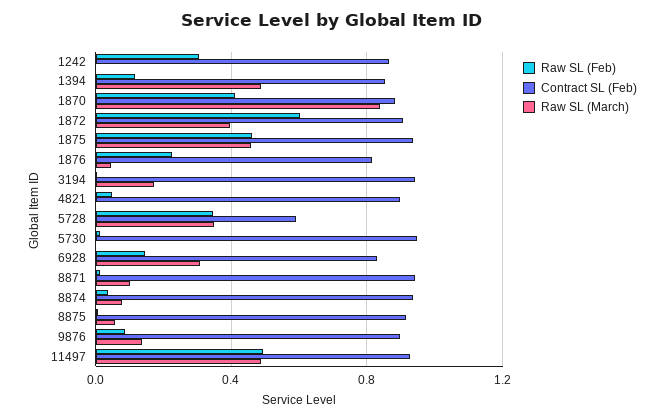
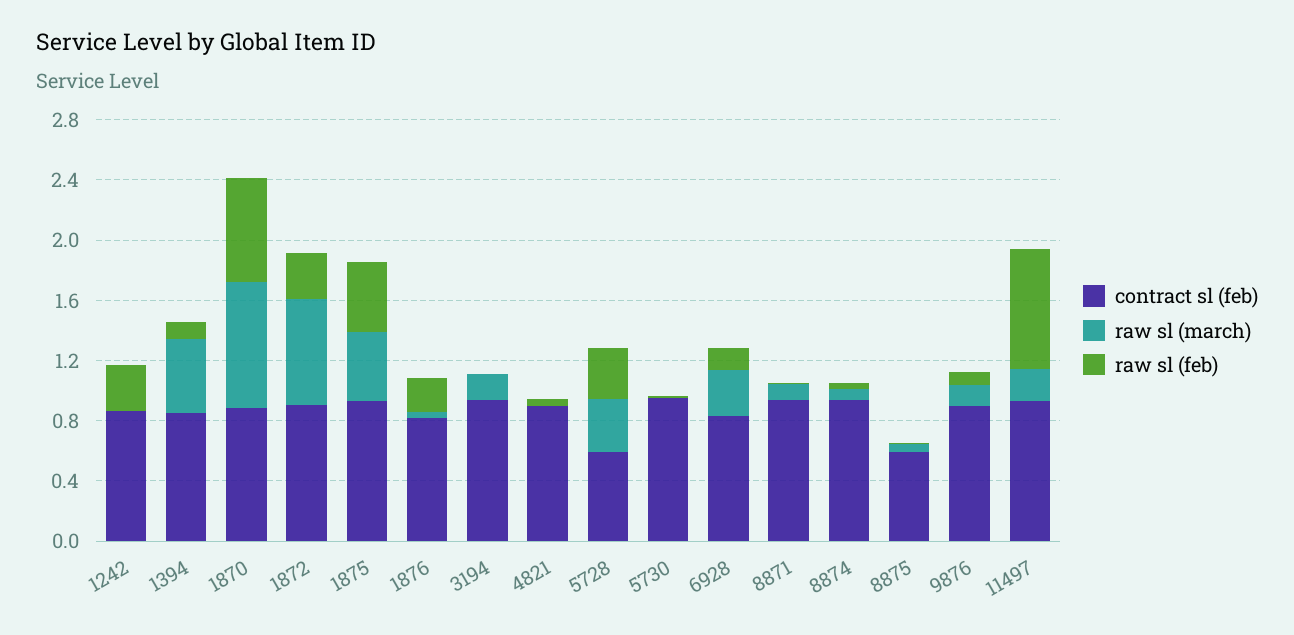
  {
    "Raw SL (Feb)": {
      "1242": 0.3,
      "1394": 0.1,
-     "1870": 0.4,
+     "1870": 0.7,
-     "1872": 0.6,
+     "1872": 0.3,
      "1875": 0.45,
      "1876": 0.25,
      "3194": 0,
      "4821": 0.05,
      "5728": 0.35,
      "5730": 0,
      "6928": 0.15,
      "8871": 0,
      "8874": 0.05,
      "8875": 0,
      "9876": 0.1,
-     "11497": 0.5
+     "11497": 0.8
    },
    "Contract SL (Feb)": {
      "1242": 0.85,
      "1394": 0.85,
      "1870": 0.9,
      "1872": 0.9,
      "1875": 0.95,
      "1876": 0.8,
      "3194": 0.95,
      "4821": 0.9,
      "5728": 0.6,
      "5730": 0.95,
      "6928": 0.85,
      "8871": 0.95,
      "8874": 0.95,
-     "8875": 0.9,
+     "8875": 0.6,
      "9876": 0.9,
      "11497": 0.95
    },
    "Raw SL (March)": {
      "1242": 0,
      "1394": 0.5,
      "1870": 0.85,
-     "1872": 0.4,
+     "1872": 0.7,
      "1875": 0.45,
      "1876": 0.05,
      "3194": 0.15,
      "4821": 0,
      "5728": 0.35,
      "5730": 0,
      "6928": 0.3,
      "8871": 0.1,
      "8874": 0.1,
      "8875": 0.05,
      "9876": 0.15,
-     "11497": 0.5
+     "11497": 0.2
    }
  }

